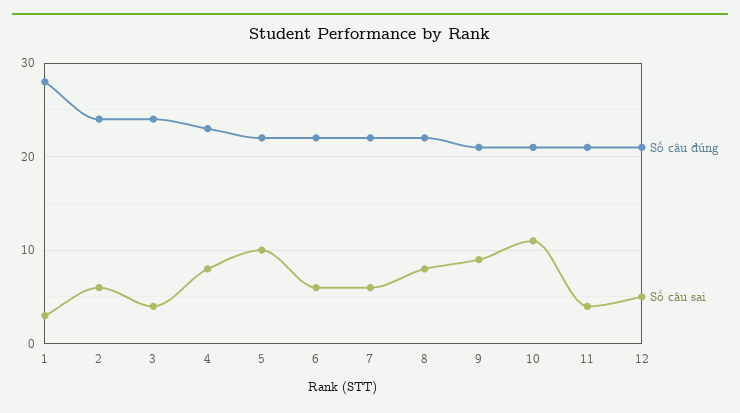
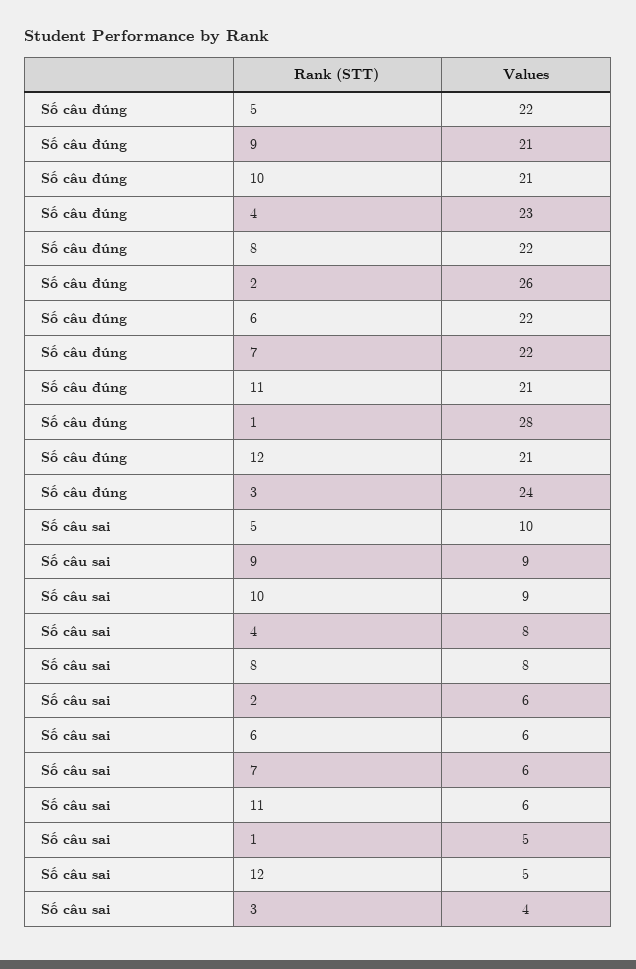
  {
    "Số câu đúng": {
      "1": 28,
-     "2": 24,
+     "2": 26,
      "3": 24,
      "4": 23,
      "5": 22,
      "6": 22,
      "7": 22,
      "8": 22,
      "9": 21,
      "10": 21,
      "11": 21,
      "12": 21
    },
    "Số câu sai": {
-     "1": 3,
+     "1": 5,
      "2": 6,
      "3": 4,
      "4": 8,
      "5": 10,
      "6": 6,
      "7": 6,
      "8": 8,
      "9": 9,
-     "10": 11,
+     "10": 9,
-     "11": 4,
+     "11": 6,
      "12": 5
    }
  }

